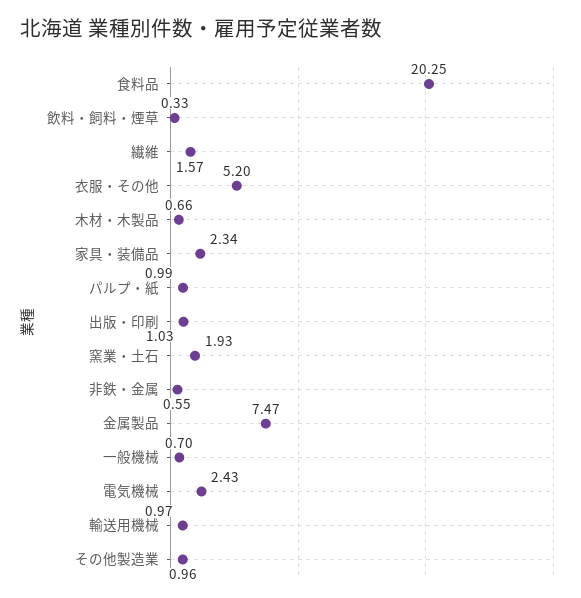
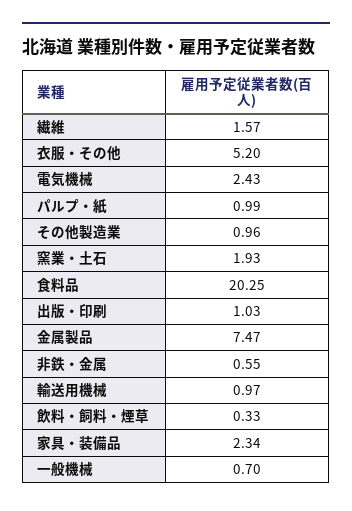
  {
    "食料品": 20.25,
    "飲料・飼料・煙草": 0.33,
    "繊維": 1.57,
    "衣服・その他": 5.2,
-   "木材・木製品": 0.66,
    "家具・装備品": 2.34,
    "パルプ・紙": 0.99,
    "出版・印刷": 1.03,
    "窯業・土石": 1.93,
    "非鉄・金属": 0.55,
    "金属製品": 7.47,
    "一般機械": 0.7,
    "電気機械": 2.43,
    "輸送用機械": 0.97,
    "その他製造業": 0.96
  }

